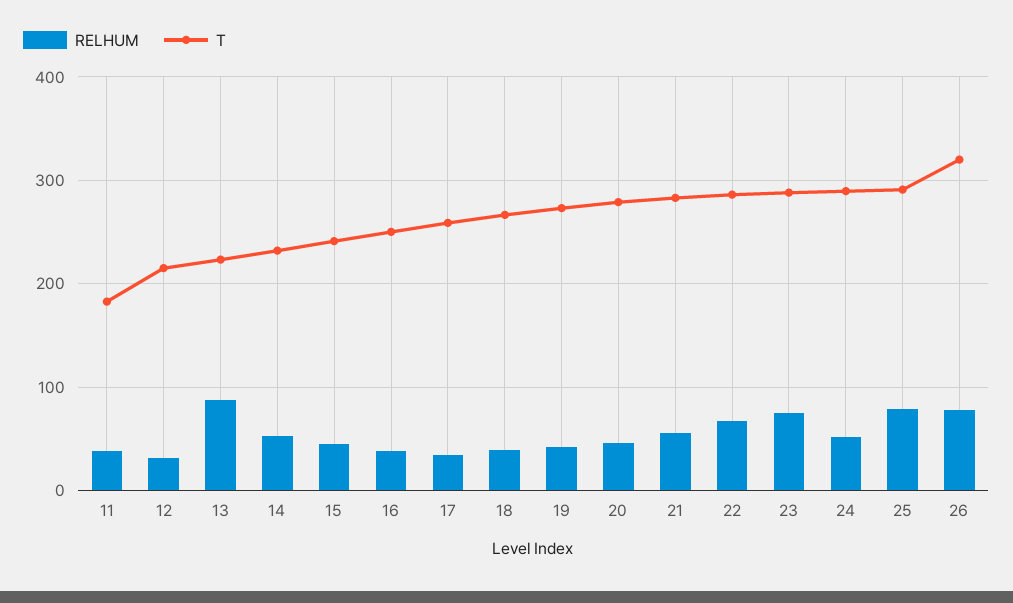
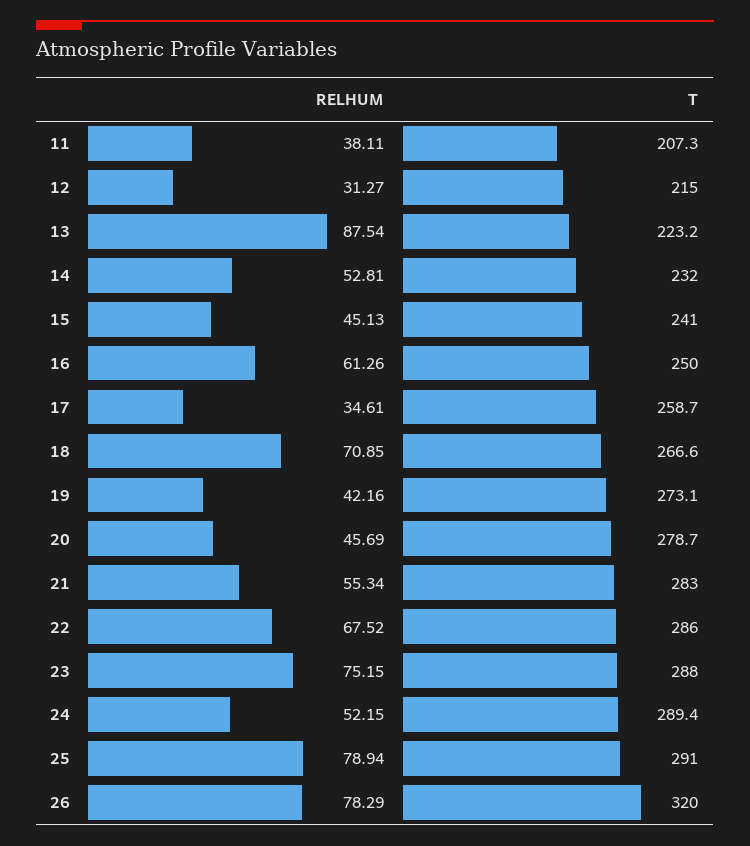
  {
    "RELHUM": {
      "11": 38.11,
      "12": 31.27,
      "13": 87.54,
      "14": 52.81,
      "15": 45.13,
-     "16": 40,
+     "16": 61.26,
      "17": 34.61,
-     "18": 40,
+     "18": 70.85,
      "19": 42.16,
      "20": 45.69,
      "21": 55.34,
      "22": 67.52,
      "23": 75.15,
      "24": 52.15,
      "25": 78.94,
      "26": 78.29
    },
    "T": {
-     "11": 180,
+     "11": 207.3,
      "12": 215,
      "13": 223.2,
      "14": 232,
      "15": 241,
      "16": 250,
      "17": 258.7,
      "18": 266.6,
      "19": 273.1,
      "20": 278.7,
      "21": 283,
      "22": 286,
      "23": 288,
      "24": 289.4,
      "25": 291,
      "26": 320
    }
  }

